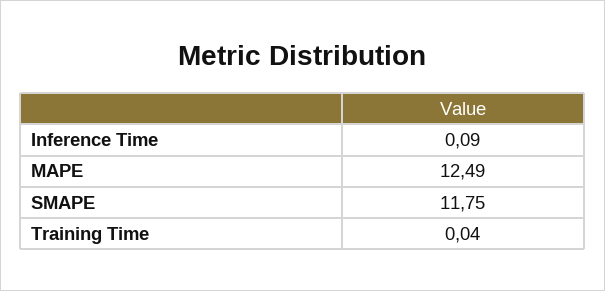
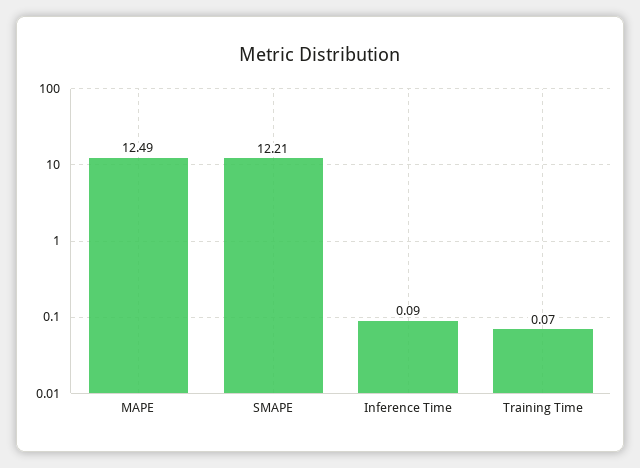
  {
    "Inference Time": 0.09,
    "MAPE": 12.49,
-   "SMAPE": 11.75,
+   "SMAPE": 12.21,
-   "Training Time": 0.04
+   "Training Time": 0.07
  }

